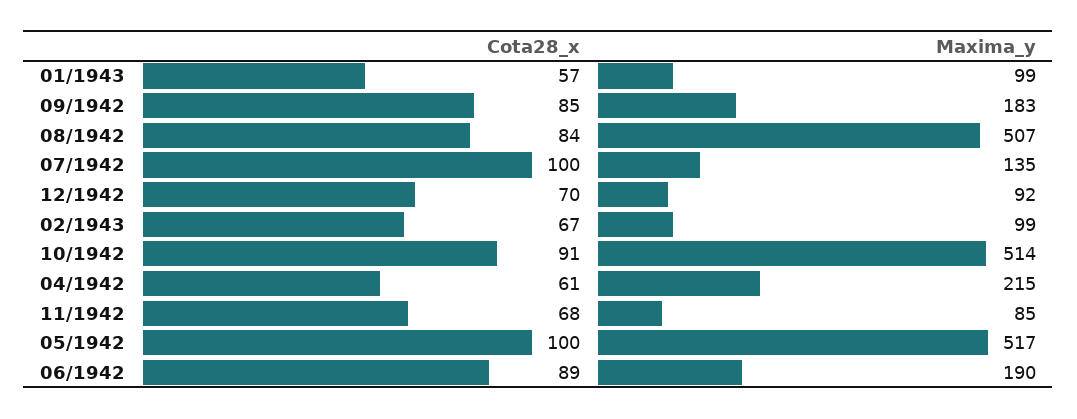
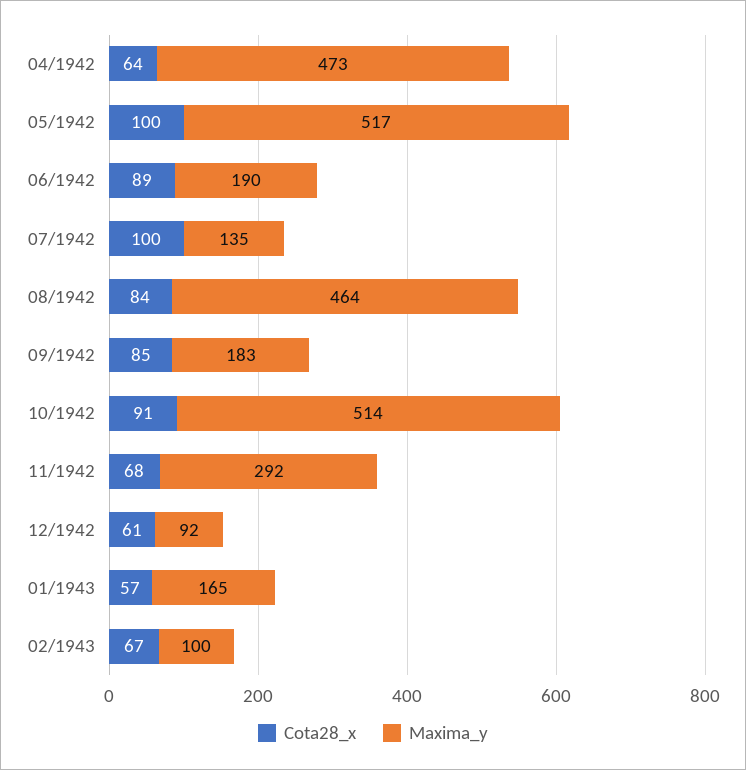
  {
    "Cota28_x": {
      "01/1943": 57,
      "09/1942": 85,
      "08/1942": 84,
      "07/1942": 100,
-     "12/1942": 70,
+     "12/1942": 61,
      "02/1943": 67,
      "10/1942": 91,
-     "04/1942": 61,
+     "04/1942": 64,
      "11/1942": 68,
      "05/1942": 100,
      "06/1942": 89
    },
    "Maxima_y": {
-     "01/1943": 99,
+     "01/1943": 165,
      "09/1942": 183,
-     "08/1942": 507,
+     "08/1942": 464,
      "07/1942": 135,
      "12/1942": 92,
-     "02/1943": 99,
+     "02/1943": 100,
      "10/1942": 514,
-     "04/1942": 215,
+     "04/1942": 473,
-     "11/1942": 85,
+     "11/1942": 292,
      "05/1942": 517,
      "06/1942": 190
    }
  }

